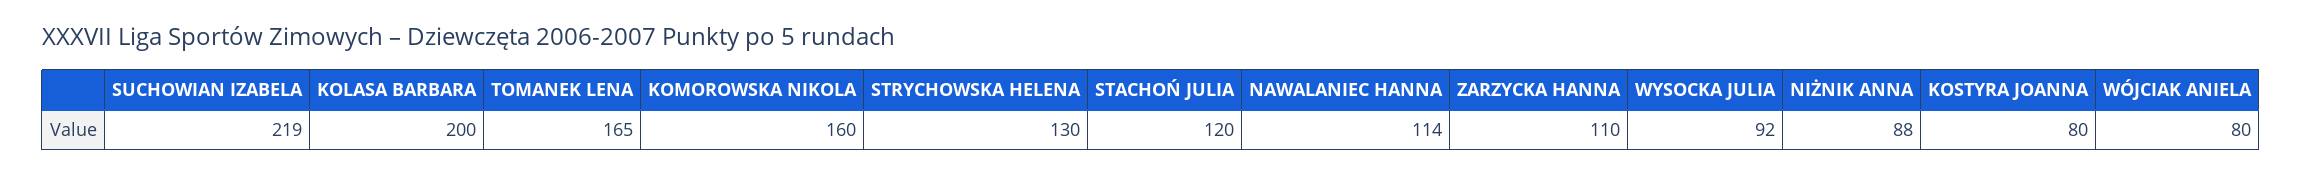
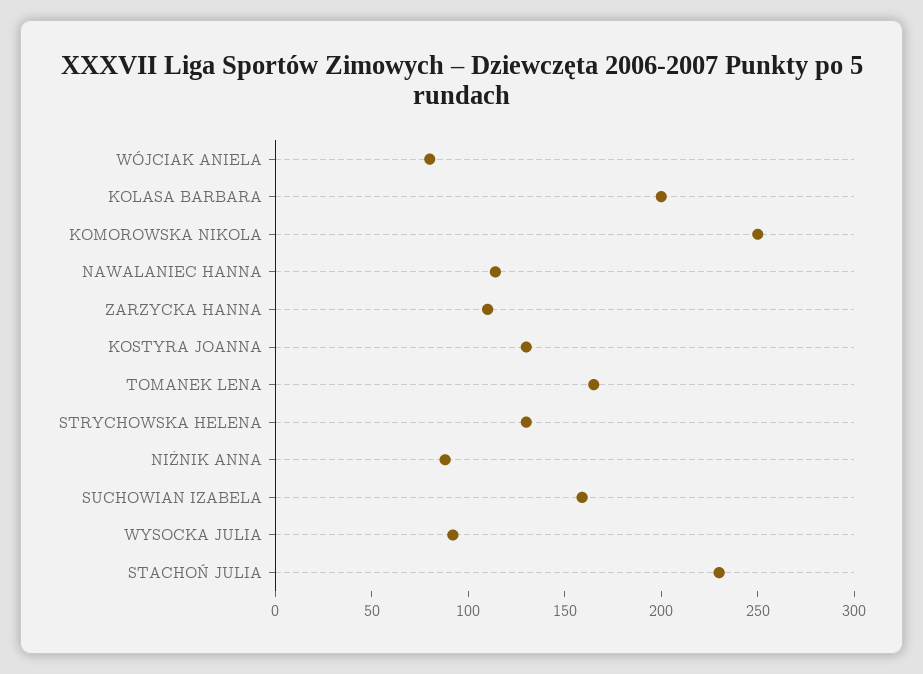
  {
-   "SUCHOWIAN IZABELA": 219,
+   "SUCHOWIAN IZABELA": 160,
    "KOLASA BARBARA": 200,
    "TOMANEK LENA": 165,
-   "KOMOROWSKA NIKOLA": 160,
+   "KOMOROWSKA NIKOLA": 250,
    "STRYCHOWSKA HELENA": 130,
-   "STACHOŃ JULIA": 120,
+   "STACHOŃ JULIA": 230,
    "NAWALANIEC HANNA": 114,
    "ZARZYCKA HANNA": 110,
    "WYSOCKA JULIA": 92,
    "NIŻNIK ANNA": 88,
-   "KOSTYRA JOANNA": 80,
+   "KOSTYRA JOANNA": 130,
    "WÓJCIAK ANIELA": 80
  }

